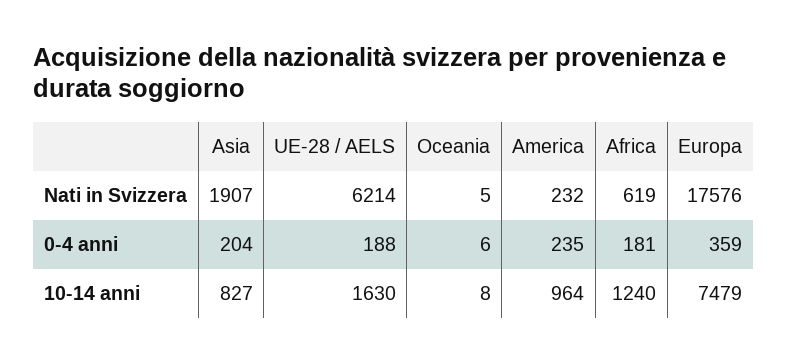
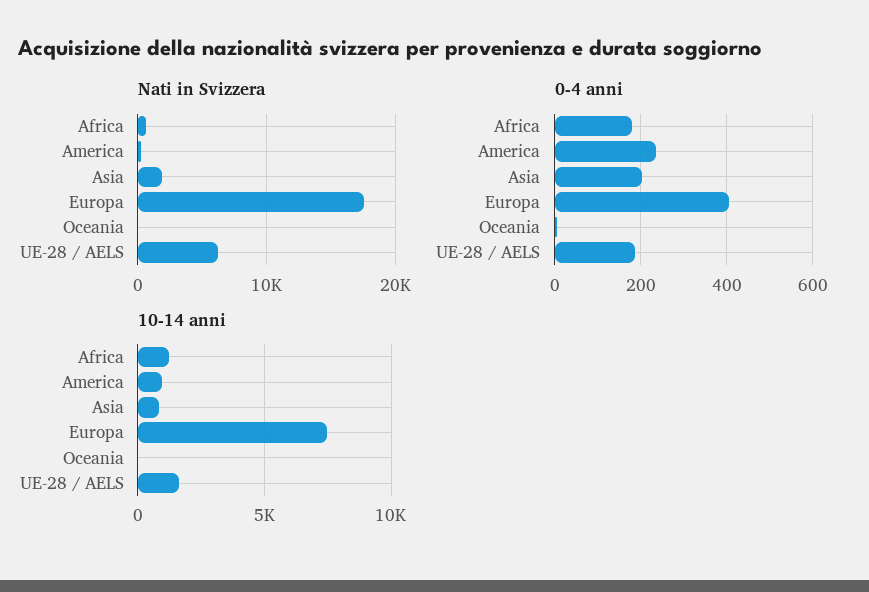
  {
    "Nati in Svizzera": {
      "Asia": 1907,
      "UE-28 / AELS": 6214,
      "Oceania": 5,
      "America": 232,
      "Africa": 619,
      "Europa": 17576
    },
    "0-4 anni": {
      "Asia": 204,
      "UE-28 / AELS": 188,
      "Oceania": 6,
      "America": 235,
      "Africa": 181,
-     "Europa": 359
+     "Europa": 400
    },
    "10-14 anni": {
      "Asia": 827,
      "UE-28 / AELS": 1630,
      "Oceania": 8,
      "America": 964,
      "Africa": 1240,
      "Europa": 7479
    }
  }

